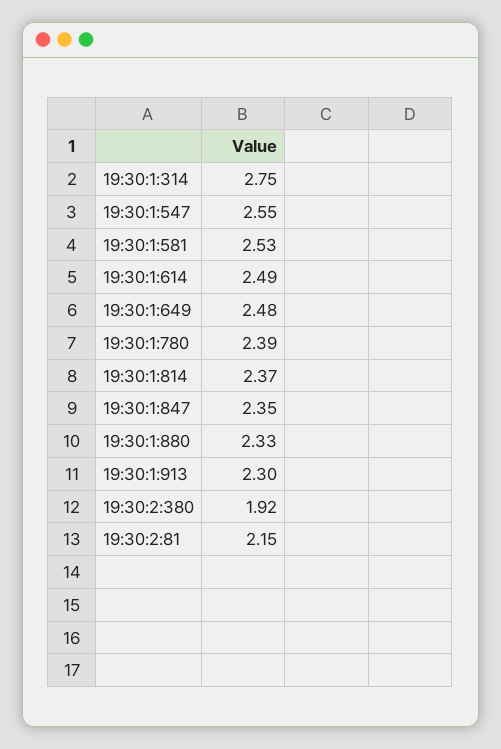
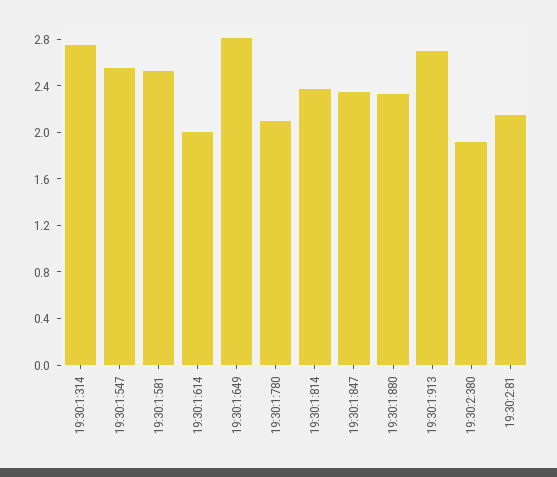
  {
    "19:30:1:314": 2.75,
    "19:30:1:547": 2.55,
    "19:30:1:581": 2.53,
-   "19:30:1:614": 2.49,
+   "19:30:1:614": 2,
-   "19:30:1:649": 2.48,
+   "19:30:1:649": 2.8,
-   "19:30:1:780": 2.39,
+   "19:30:1:780": 2.1,
    "19:30:1:814": 2.37,
    "19:30:1:847": 2.35,
    "19:30:1:880": 2.33,
-   "19:30:1:913": 2.3,
+   "19:30:1:913": 2.7,
    "19:30:2:380": 1.92,
    "19:30:2:81": 2.15
  }

